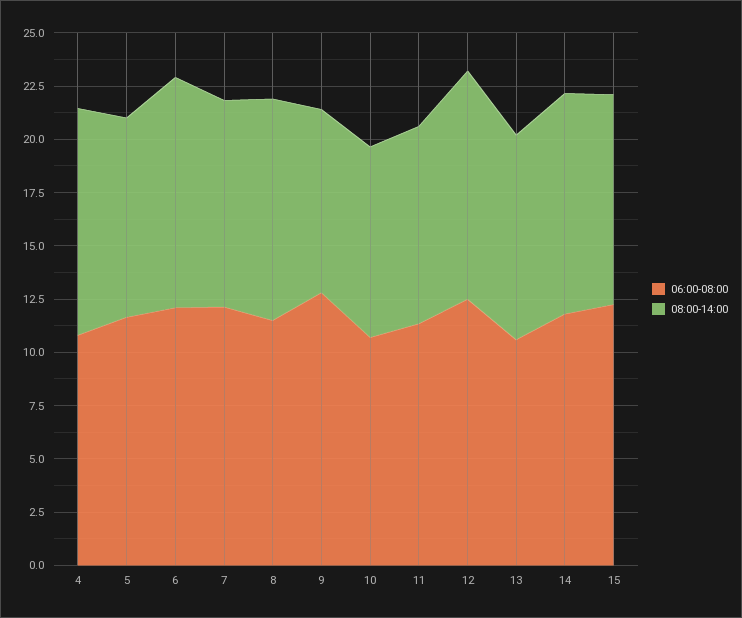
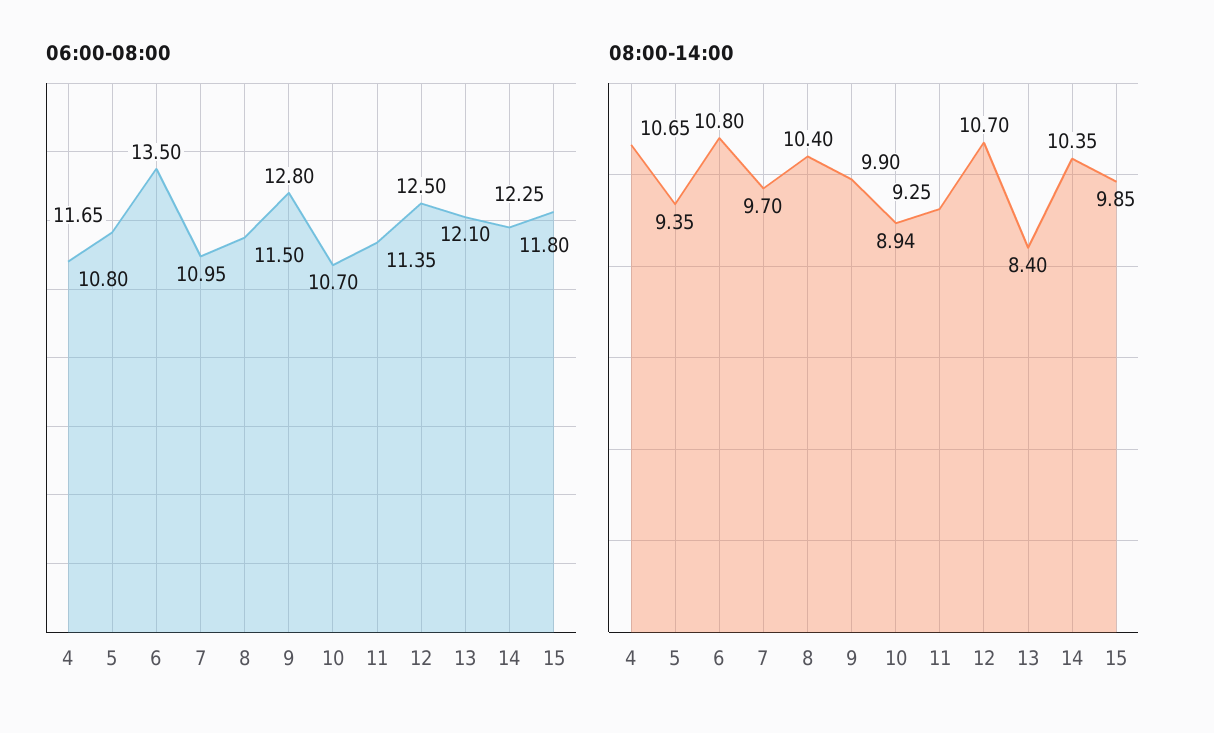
  {
    "06:00-08:00": {
      "4": 10.8,
      "5": 11.65,
-     "6": 12,
+     "6": 13.5,
-     "7": 12,
+     "7": 10.95,
      "8": 11.5,
      "9": 12.8,
      "10": 10.7,
      "11": 11.35,
      "12": 12.5,
-     "13": 10.5,
+     "13": 12.1,
      "14": 11.8,
      "15": 12.25
    },
    "08:00-14:00": {
      "4": 10.65,
      "5": 9.35,
      "6": 10.8,
      "7": 9.7,
      "8": 10.4,
-     "9": 8.5,
+     "9": 9.9,
      "10": 8.94,
      "11": 9.25,
      "12": 10.7,
-     "13": 9.5,
+     "13": 8.4,
      "14": 10.35,
      "15": 9.85
    }
  }

